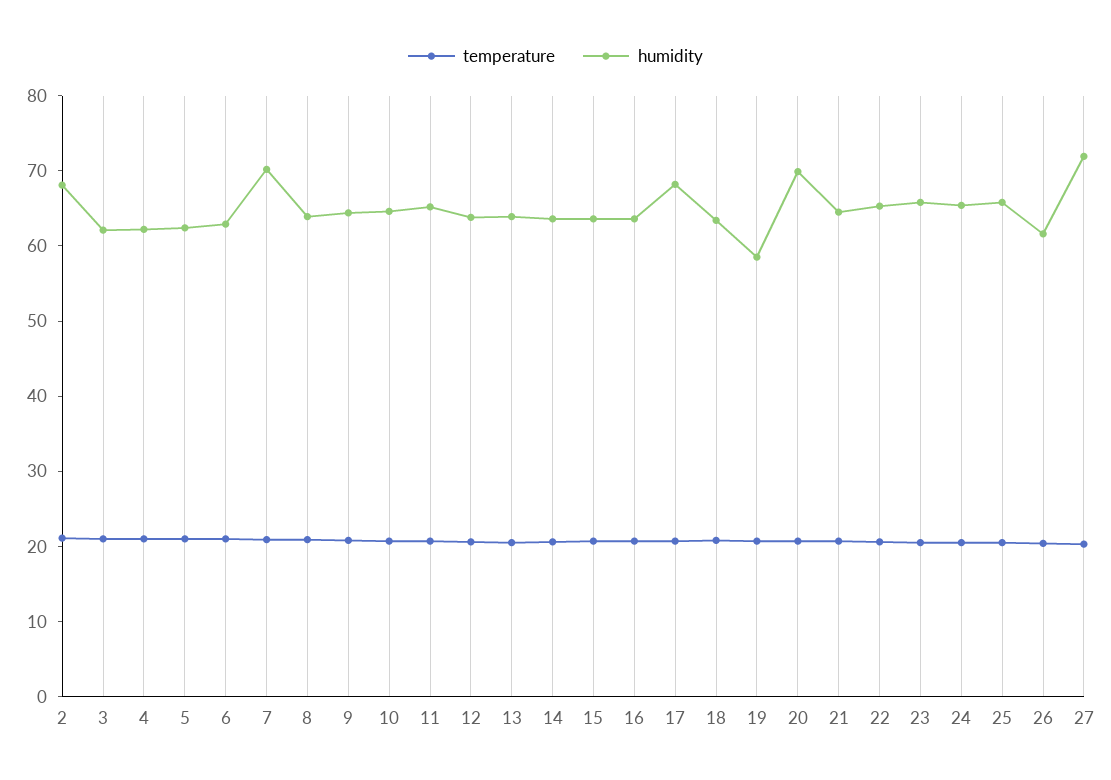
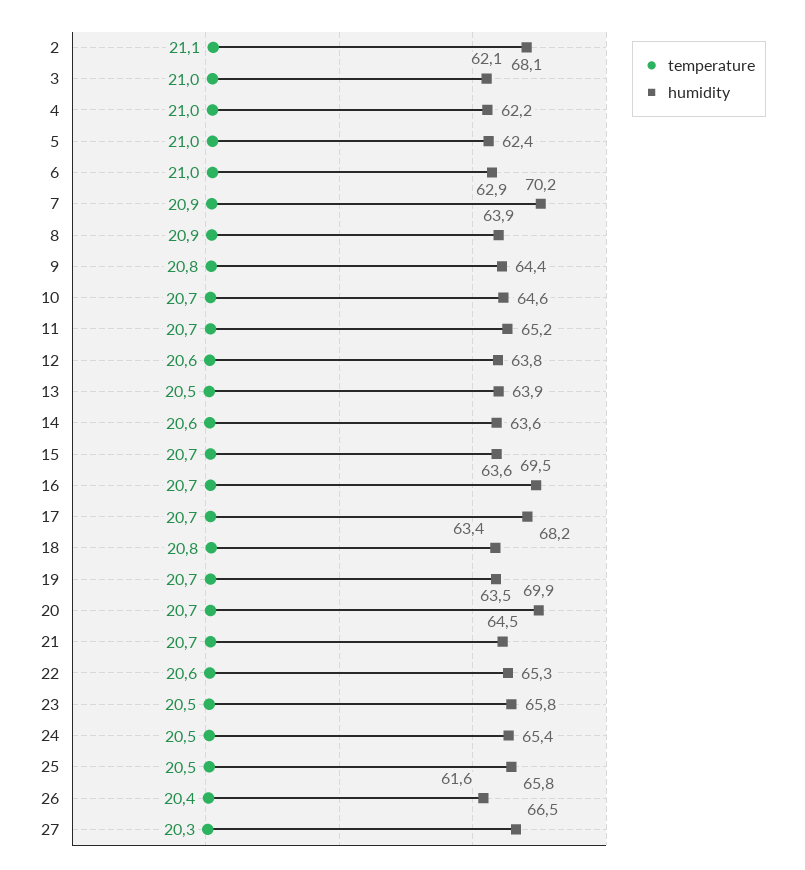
  {
    "temperature": {
      "2": 21.1,
      "3": 21,
      "4": 21,
      "5": 21,
      "6": 21,
      "7": 20.9,
      "8": 20.9,
      "9": 20.8,
      "10": 20.7,
      "11": 20.7,
      "12": 20.6,
      "13": 20.5,
      "14": 20.6,
      "15": 20.7,
      "16": 20.7,
      "17": 20.7,
      "18": 20.8,
      "19": 20.7,
      "20": 20.7,
      "21": 20.7,
      "22": 20.6,
      "23": 20.5,
      "24": 20.5,
      "25": 20.5,
      "26": 20.4,
      "27": 20.3
    },
    "humidity": {
      "2": 68.1,
      "3": 62.1,
      "4": 62.2,
      "5": 62.4,
      "6": 62.9,
      "7": 70.2,
      "8": 63.9,
      "9": 64.4,
      "10": 64.6,
      "11": 65.2,
      "12": 63.8,
      "13": 63.9,
      "14": 63.6,
      "15": 63.6,
-     "16": 64,
+     "16": 69.5,
      "17": 68.2,
      "18": 63.4,
-     "19": 58,
+     "19": 63.5,
      "20": 69.9,
      "21": 64.5,
      "22": 65.3,
      "23": 65.8,
      "24": 65.4,
      "25": 65.8,
      "26": 61.6,
-     "27": 72
+     "27": 66.5
    }
  }

